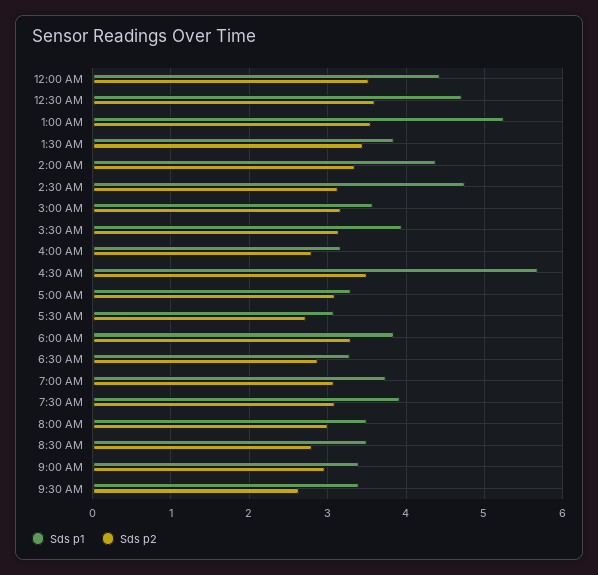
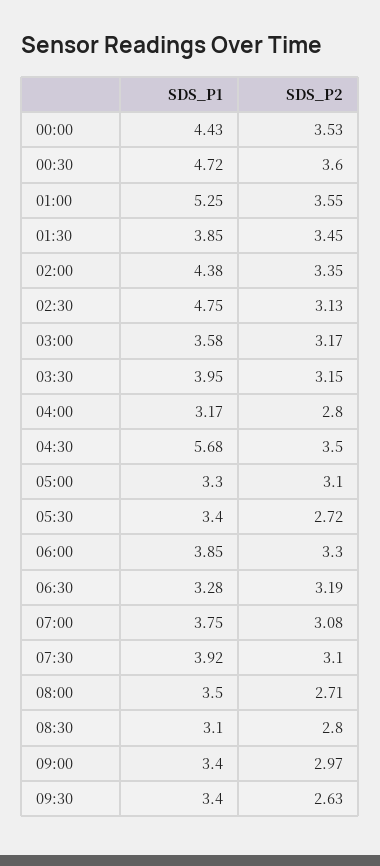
  {
    "Sds p1": {
      "12:00 AM": 4.43,
      "12:30 AM": 4.72,
      "1:00 AM": 5.25,
      "1:30 AM": 3.85,
      "2:00 AM": 4.38,
      "2:30 AM": 4.75,
      "3:00 AM": 3.58,
      "3:30 AM": 3.95,
      "4:00 AM": 3.17,
      "4:30 AM": 5.68,
      "5:00 AM": 3.3,
-     "5:30 AM": 3.1,
+     "5:30 AM": 3.4,
      "6:00 AM": 3.85,
      "6:30 AM": 3.28,
      "7:00 AM": 3.75,
      "7:30 AM": 3.92,
      "8:00 AM": 3.5,
-     "8:30 AM": 3.5,
+     "8:30 AM": 3.1,
      "9:00 AM": 3.4,
      "9:30 AM": 3.4
    },
    "Sds p2": {
      "12:00 AM": 3.53,
      "12:30 AM": 3.6,
      "1:00 AM": 3.55,
      "1:30 AM": 3.45,
      "2:00 AM": 3.35,
      "2:30 AM": 3.13,
      "3:00 AM": 3.17,
      "3:30 AM": 3.15,
      "4:00 AM": 2.8,
      "4:30 AM": 3.5,
      "5:00 AM": 3.1,
      "5:30 AM": 2.72,
      "6:00 AM": 3.3,
-     "6:30 AM": 2.9,
+     "6:30 AM": 3.19,
      "7:00 AM": 3.08,
      "7:30 AM": 3.1,
-     "8:00 AM": 3,
+     "8:00 AM": 2.71,
      "8:30 AM": 2.8,
      "9:00 AM": 2.97,
      "9:30 AM": 2.63
    }
  }

